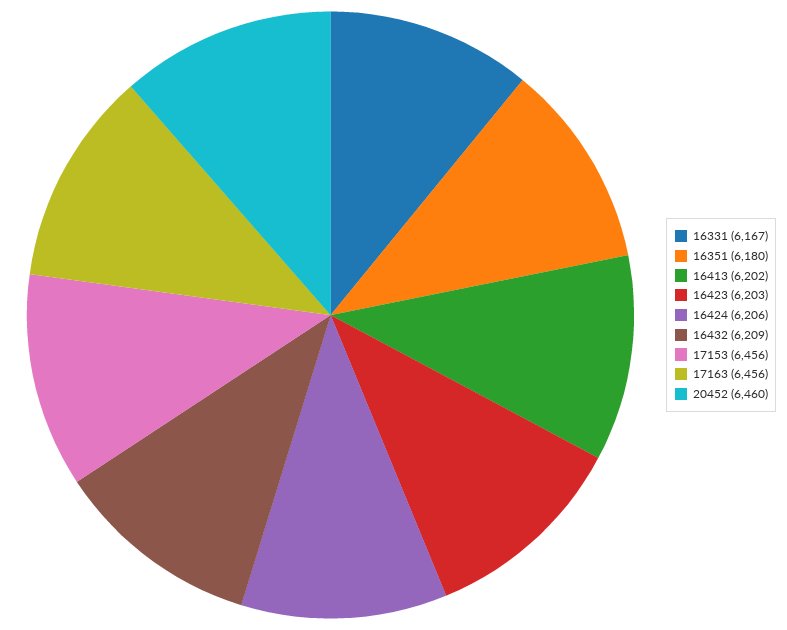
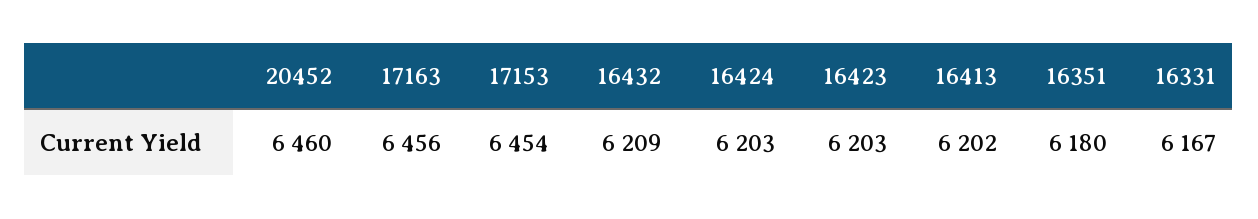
  {
    "16331": 6167,
    "16351": 6180,
    "16413": 6202,
    "16423": 6203,
-   "16424": 6206,
+   "16424": 6203,
    "16432": 6209,
-   "17153": 6456,
+   "17153": 6454,
    "17163": 6456,
    "20452": 6460
  }

